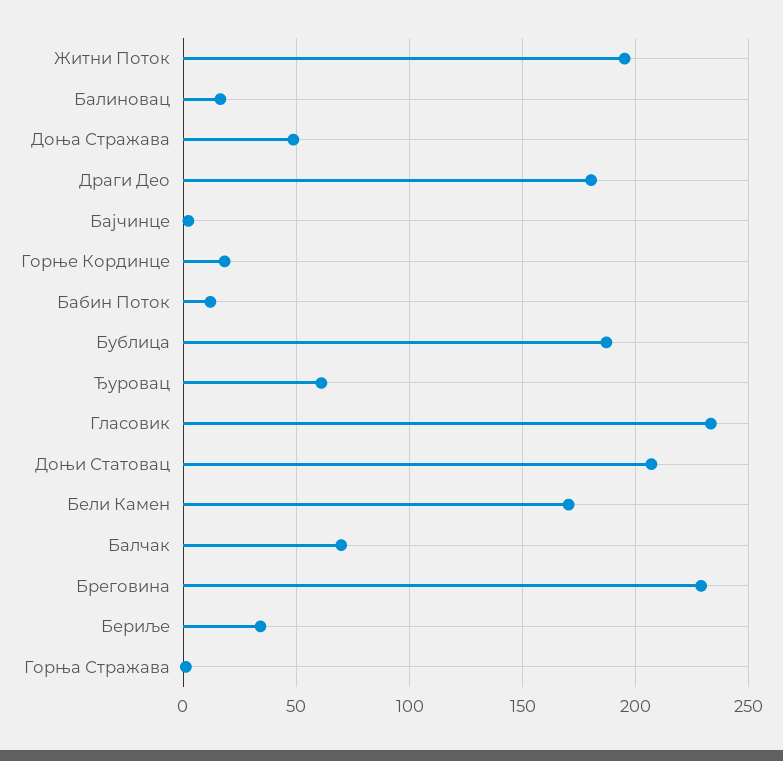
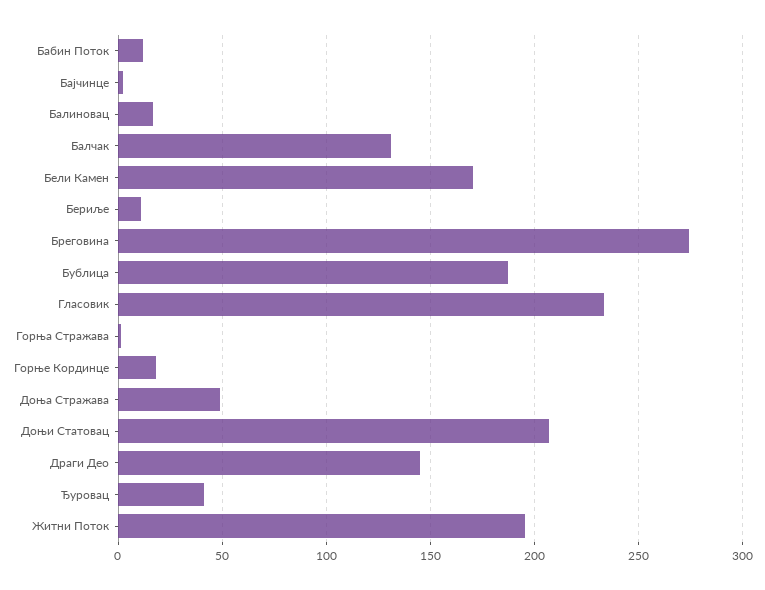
  {
    "Житни Поток": 195,
    "Балиновац": 15,
    "Доња Стражава": 50,
-   "Драги Део": 180,
+   "Драги Део": 145,
    "Бајчинце": 0,
    "Горње Кординце": 20,
    "Бабин Поток": 10,
    "Бублица": 185,
-   "Ђуровац": 60,
+   "Ђуровац": 40,
    "Гласовик": 235,
    "Доњи Статовац": 205,
    "Бели Камен": 170,
-   "Балчак": 70,
+   "Балчак": 130,
-   "Бреговина": 230,
+   "Бреговина": 275,
-   "Бериље": 35,
+   "Бериље": 10,
    "Горња Стражава": 0
  }

